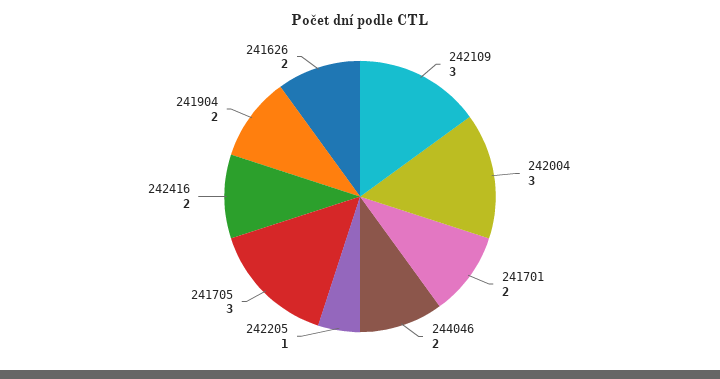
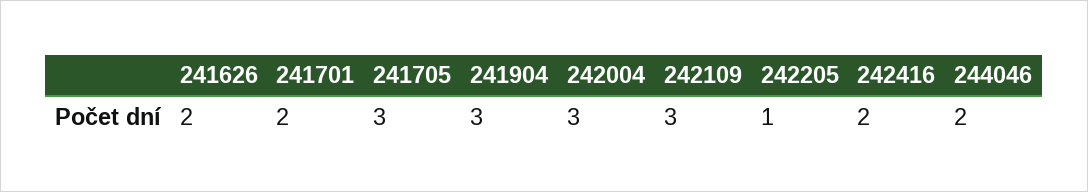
  {
    "242109": 3,
    "242004": 3,
    "241701": 2,
    "244046": 2,
    "242205": 1,
    "241705": 3,
    "242416": 2,
-   "241904": 2,
+   "241904": 3,
    "241626": 2
  }

